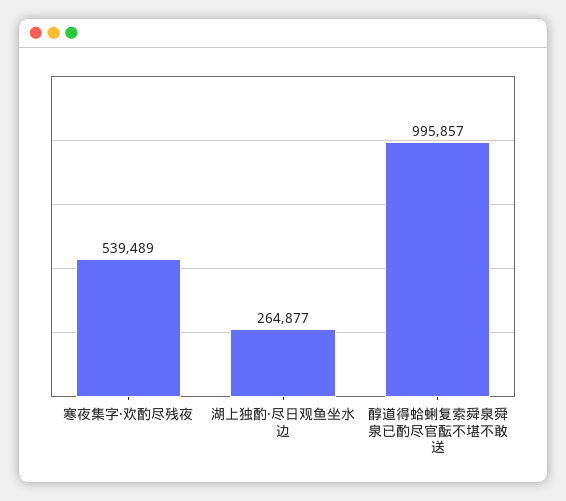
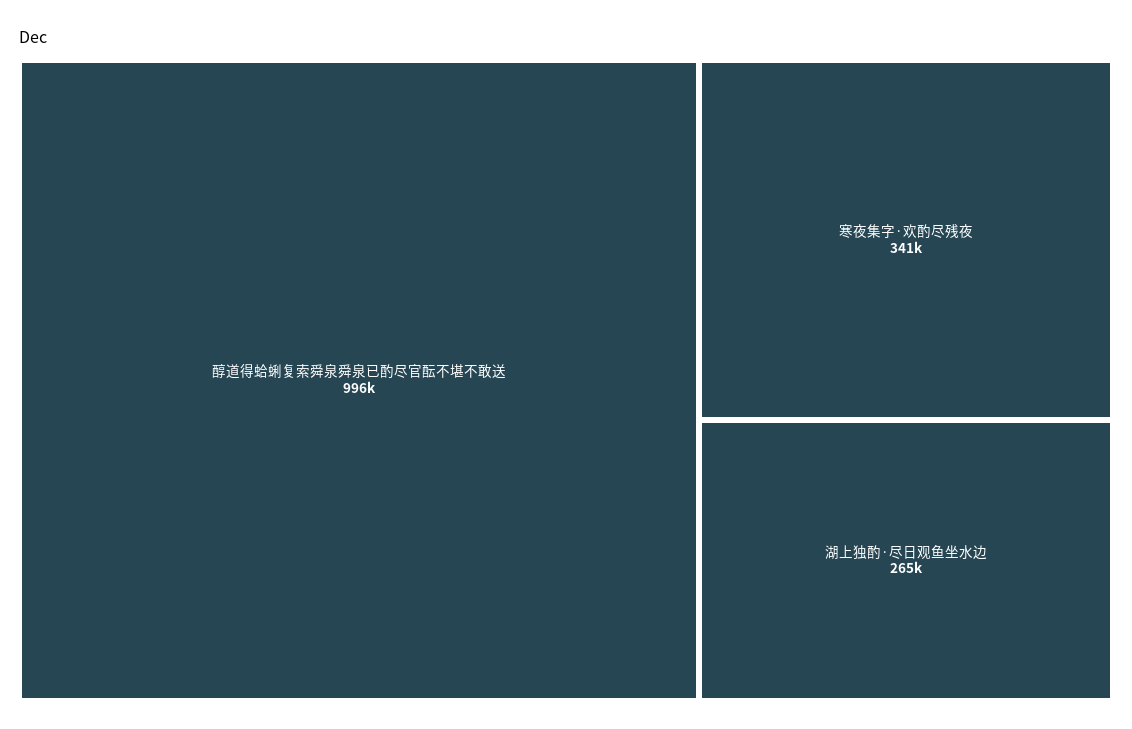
  {
-   "寒夜集字·欢酌尽残夜": 539489,
+   "寒夜集字·欢酌尽残夜": 341000,
    "湖上独酌·尽日观鱼坐水边": 264877,
    "醇道得蛤蜊复索舜泉舜泉已酌尽官酝不堪不敢送": 995857
  }

